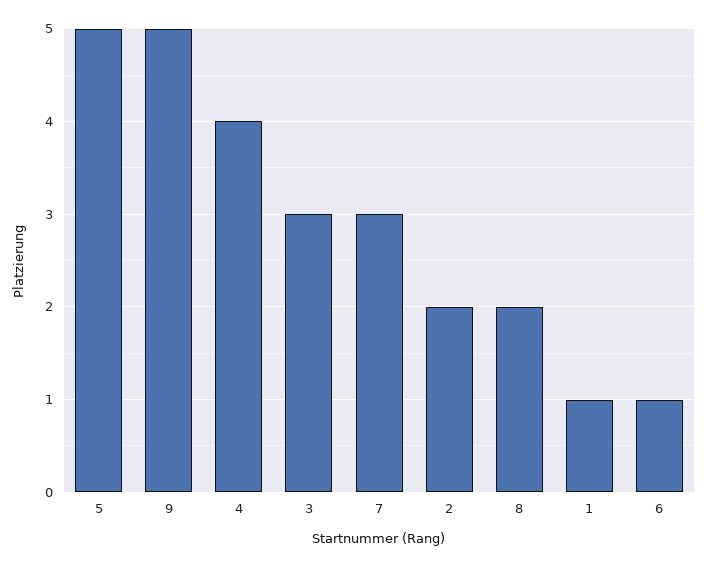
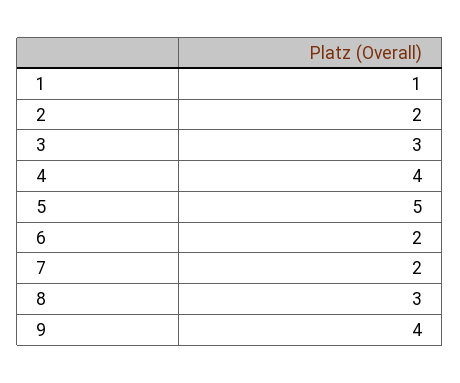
  {
    "5": 5,
-   "9": 5,
+   "9": 4,
    "4": 4,
    "3": 3,
-   "7": 3,
+   "7": 2,
    "2": 2,
-   "8": 2,
+   "8": 3,
    "1": 1,
-   "6": 1
+   "6": 2
  }

